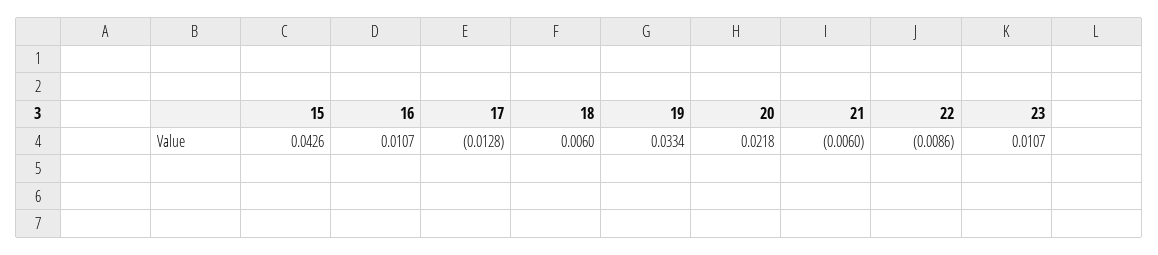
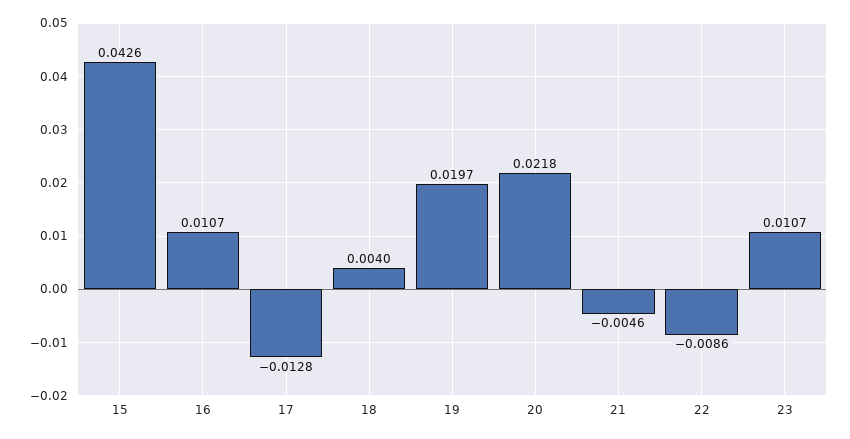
  {
    "15": 0.0426,
    "16": 0.0107,
    "17": -0.0128,
-   "18": 0.006,
+   "18": 0.004,
-   "19": 0.0334,
+   "19": 0.0197,
    "20": 0.0218,
-   "21": -0.006,
+   "21": -0.0046,
    "22": -0.0086,
    "23": 0.0107
  }

